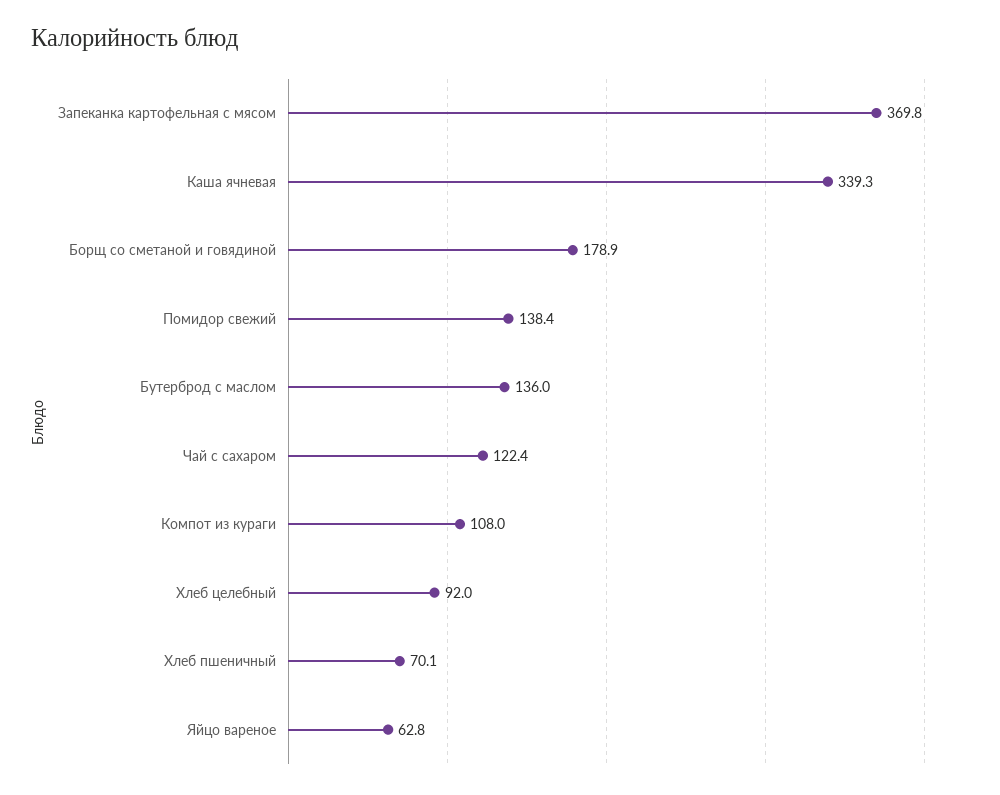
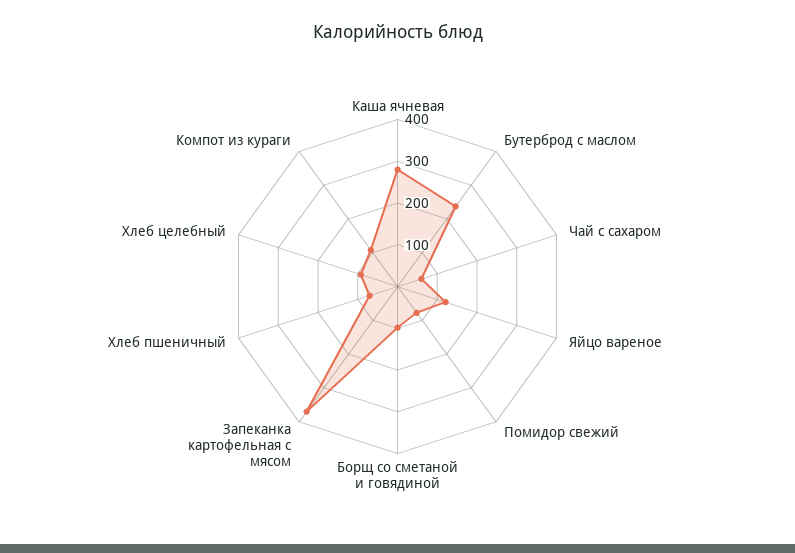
  {
    "Запеканка картофельная с мясом": 369.8,
-   "Каша ячневая": 339.3,
+   "Каша ячневая": 280,
-   "Борщ со сметаной и говядиной": 178.9,
+   "Борщ со сметаной и говядиной": 100,
-   "Помидор свежий": 138.4,
+   "Помидор свежий": 80,
-   "Бутерброд с маслом": 136,
+   "Бутерброд с маслом": 240,
-   "Чай с сахаром": 122.4,
+   "Чай с сахаром": 60,
    "Компот из кураги": 108,
    "Хлеб целебный": 92,
    "Хлеб пшеничный": 70.1,
-   "Яйцо вареное": 62.8
+   "Яйцо вареное": 120
  }

